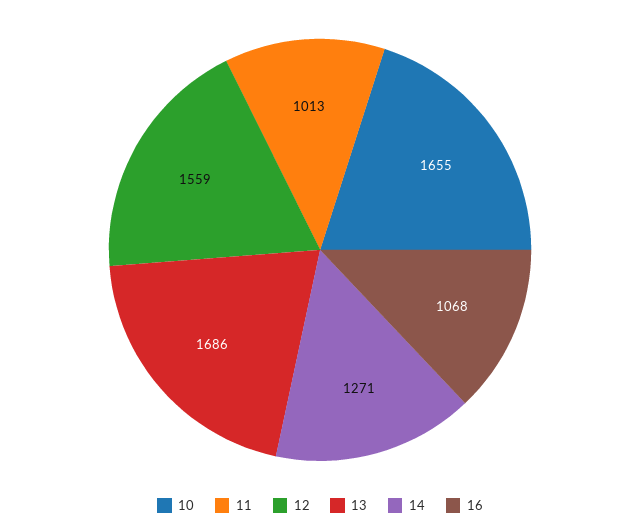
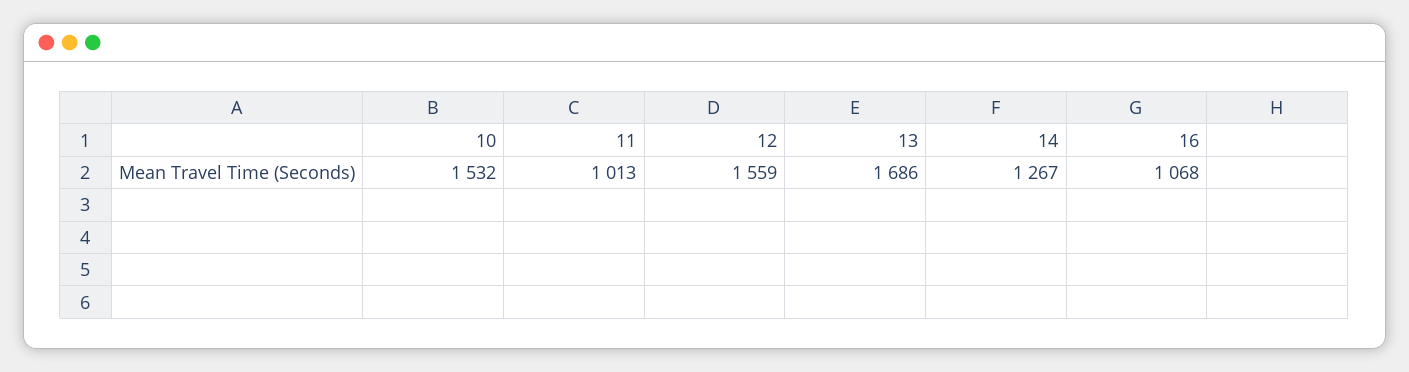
  {
-   "10": 1655,
+   "10": 1532,
    "11": 1013,
    "12": 1559,
    "13": 1686,
-   "14": 1271,
+   "14": 1267,
    "16": 1068
  }

